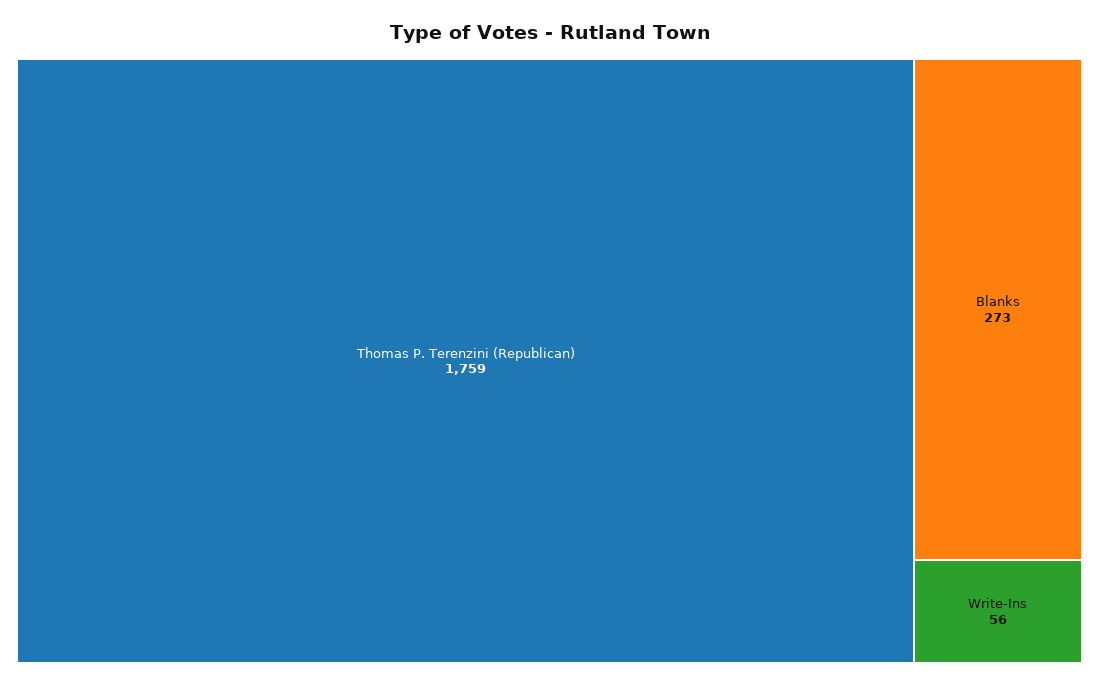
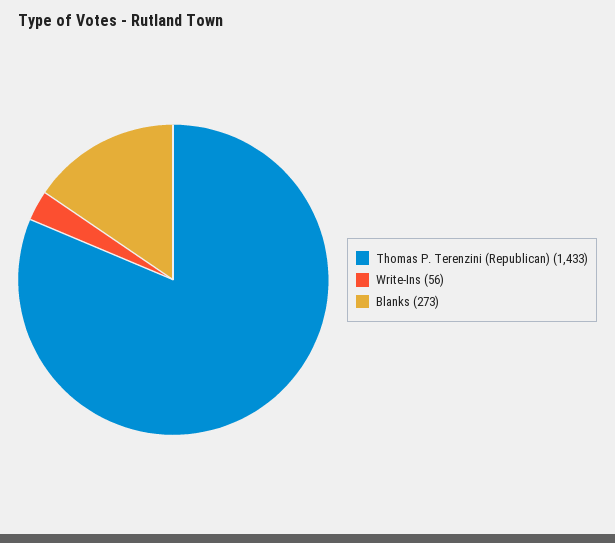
  {
-   "Thomas P. Terenzini (Republican)": 1759,
+   "Thomas P. Terenzini (Republican)": 1433,
    "Blanks": 273,
    "Write-Ins": 56
  }

